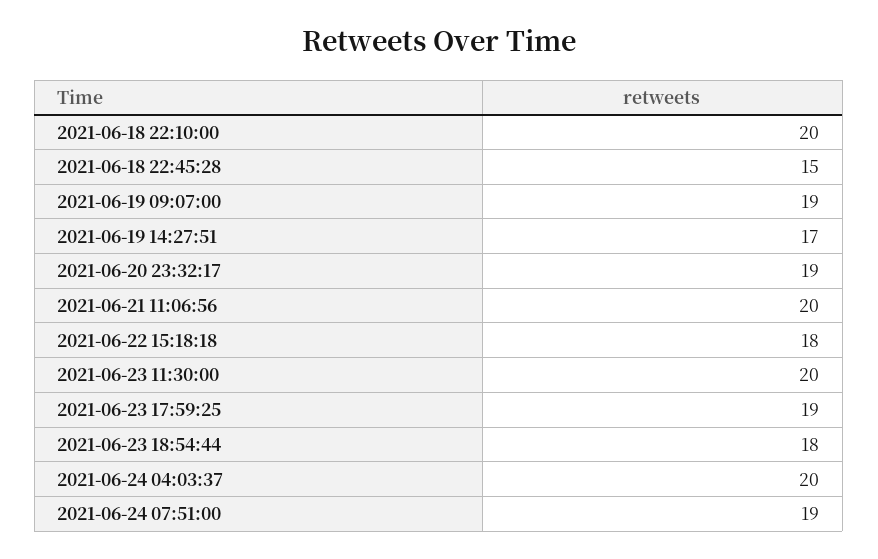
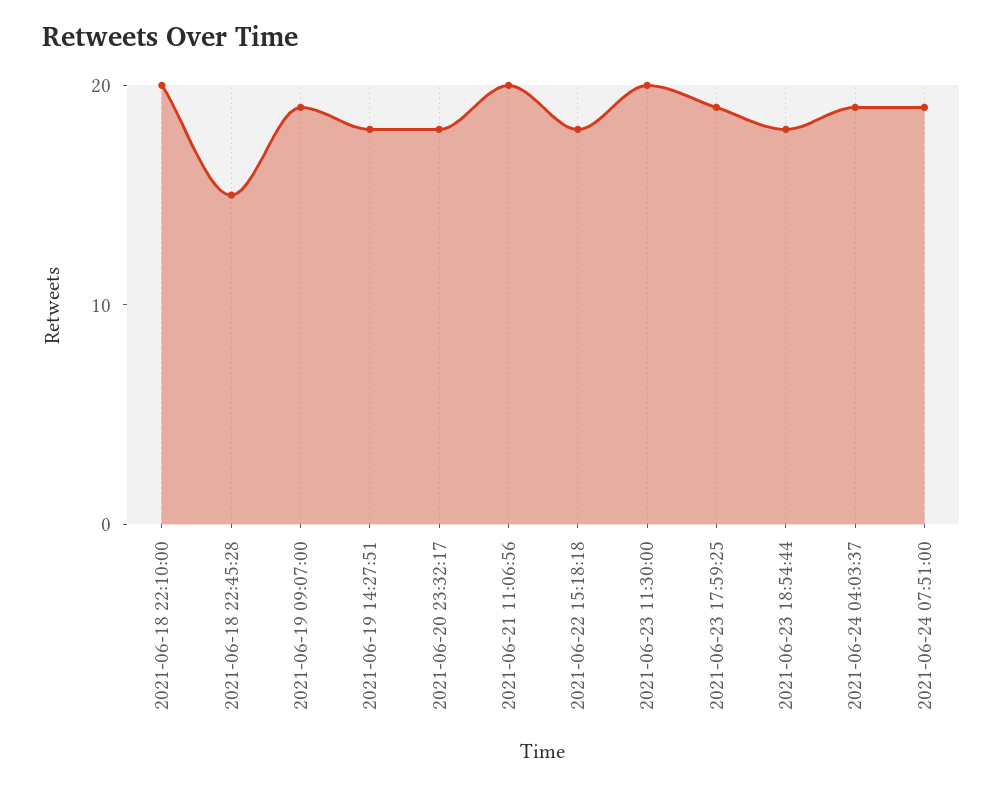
  {
    "2021-06-18 22:10:00": 20,
    "2021-06-18 22:45:28": 15,
    "2021-06-19 09:07:00": 19,
-   "2021-06-19 14:27:51": 17,
+   "2021-06-19 14:27:51": 18,
-   "2021-06-20 23:32:17": 19,
+   "2021-06-20 23:32:17": 18,
    "2021-06-21 11:06:56": 20,
    "2021-06-22 15:18:18": 18,
    "2021-06-23 11:30:00": 20,
    "2021-06-23 17:59:25": 19,
    "2021-06-23 18:54:44": 18,
-   "2021-06-24 04:03:37": 20,
+   "2021-06-24 04:03:37": 19,
    "2021-06-24 07:51:00": 19
  }

